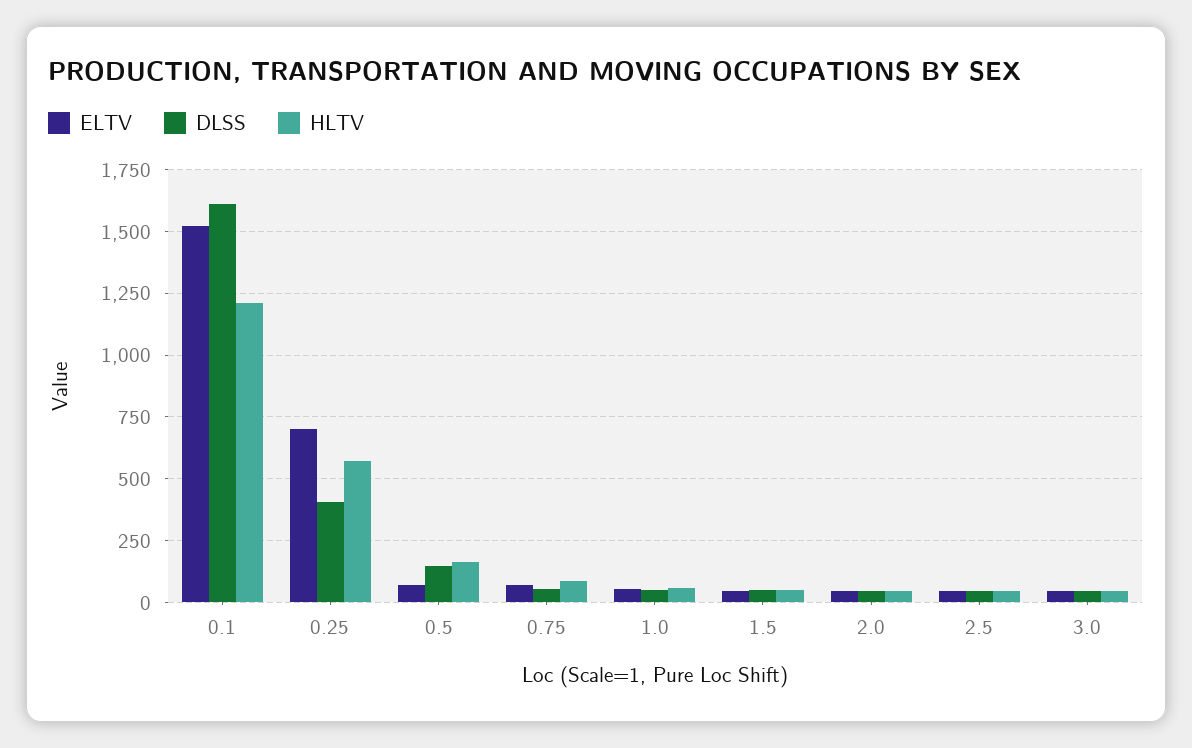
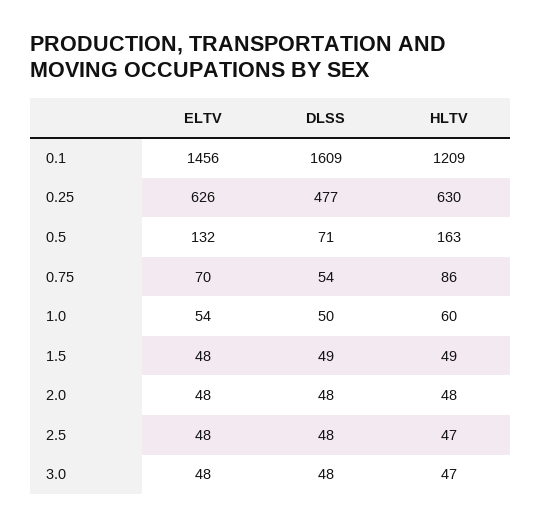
  {
    "ELTV": {
-     "0.1": 1525,
+     "0.1": 1456,
-     "0.25": 700,
+     "0.25": 626,
-     "0.5": 75,
+     "0.5": 132,
      "0.75": 70,
      "1.0": 54,
      "1.5": 48,
      "2.0": 48,
      "2.5": 48,
      "3.0": 48
    },
    "DLSS": {
      "0.1": 1609,
-     "0.25": 400,
+     "0.25": 477,
-     "0.5": 150,
+     "0.5": 71,
      "0.75": 54,
      "1.0": 50,
      "1.5": 49,
      "2.0": 48,
      "2.5": 48,
      "3.0": 48
    },
    "HLTV": {
      "0.1": 1209,
-     "0.25": 575,
+     "0.25": 630,
      "0.5": 163,
      "0.75": 86,
      "1.0": 60,
      "1.5": 49,
      "2.0": 48,
      "2.5": 47,
      "3.0": 47
    }
  }

